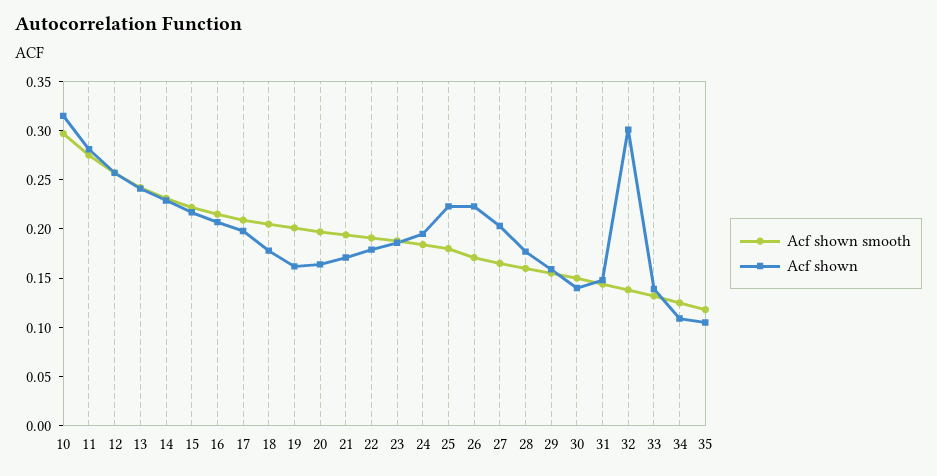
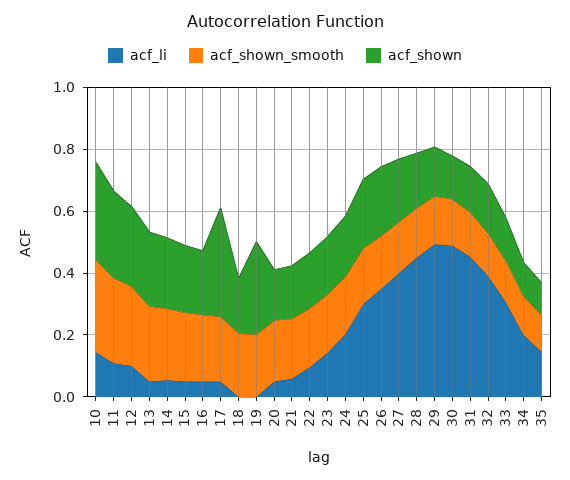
  {
    "Acf shown smooth": {
      "10": 0.3,
      "11": 0.28,
      "12": 0.26,
      "13": 0.24,
      "14": 0.23,
      "15": 0.22,
      "16": 0.22,
      "17": 0.21,
      "18": 0.21,
      "19": 0.2,
      "20": 0.2,
      "21": 0.19,
      "22": 0.19,
      "23": 0.19,
      "24": 0.18,
      "25": 0.18,
      "26": 0.17,
      "27": 0.17,
      "28": 0.16,
      "29": 0.16,
      "30": 0.15,
      "31": 0.14,
      "32": 0.14,
      "33": 0.13,
      "34": 0.13,
      "35": 0.12
    },
    "Acf shown": {
      "10": 0.32,
      "11": 0.28,
      "12": 0.26,
      "13": 0.24,
      "14": 0.23,
      "15": 0.22,
      "16": 0.21,
-     "17": 0.2,
+     "17": 0.35,
      "18": 0.18,
-     "19": 0.16,
+     "19": 0.3,
      "20": 0.16,
      "21": 0.17,
      "22": 0.18,
      "23": 0.19,
      "24": 0.2,
      "25": 0.22,
      "26": 0.22,
      "27": 0.2,
      "28": 0.18,
      "29": 0.16,
      "30": 0.14,
      "31": 0.15,
-     "32": 0.3,
+     "32": 0.15,
      "33": 0.14,
      "34": 0.11,
      "35": 0.11
-   }
+   },
+   "acf_li": {
+     "10": 0.15,
+     "11": 0.1,
+     "12": 0.1,
+     "13": 0.05,
+     "14": 0.05,
+     "15": 0.05,
+     "16": 0.05,
+     "17": 0.05,
+     "18": 0,
+     "19": 0,
+     "20": 0.05,
+     "21": 0.05,
+     "22": 0.1,
+     "23": 0.15,
+     "24": 0.2,
+     "25": 0.3,
+     "26": 0.35,
+     "27": 0.4,
+     "28": 0.45,
+     "29": 0.5,
+     "30": 0.5,
+     "31": 0.45,
+     "32": 0.4,
+     "33": 0.3,
+     "34": 0.2,
+     "35": 0.15
+   }
  }

